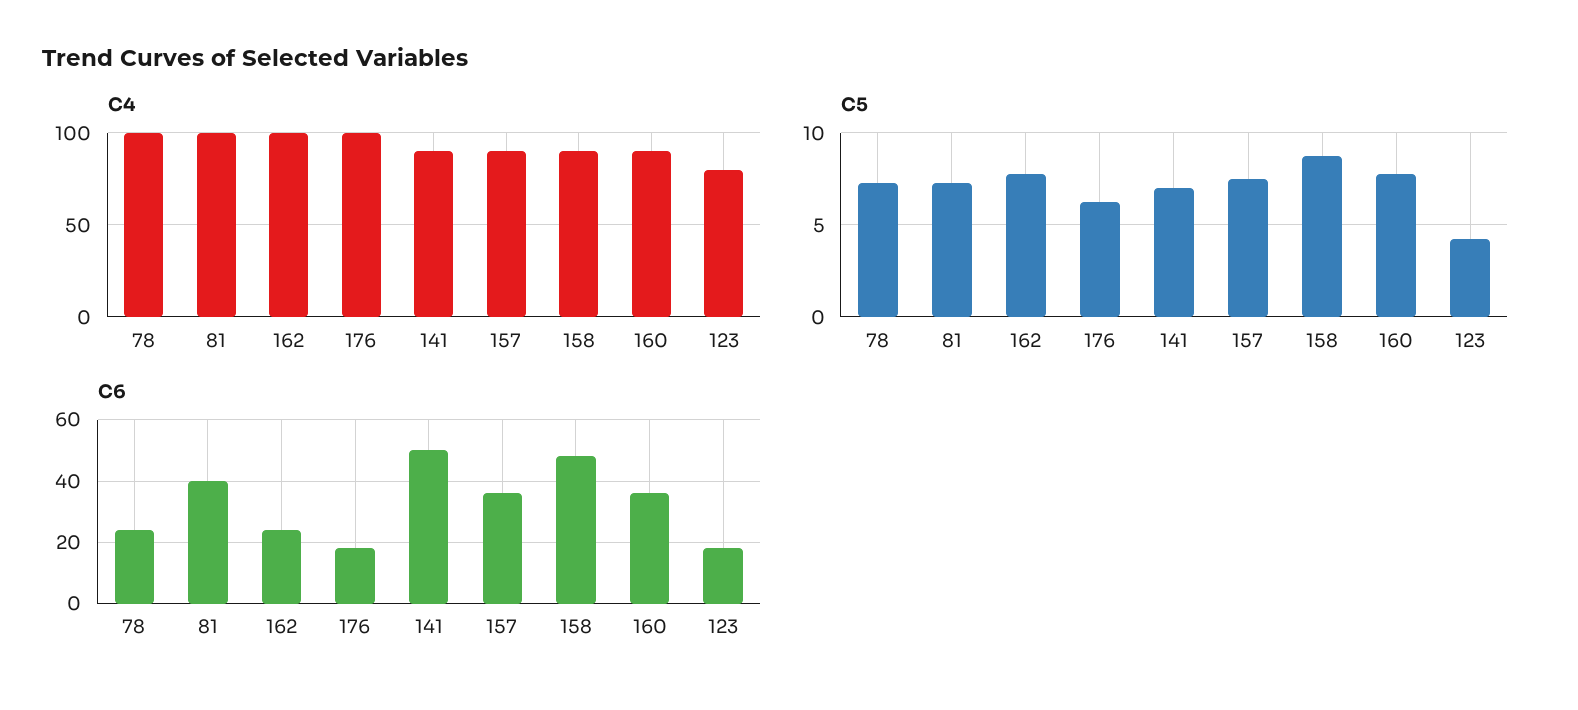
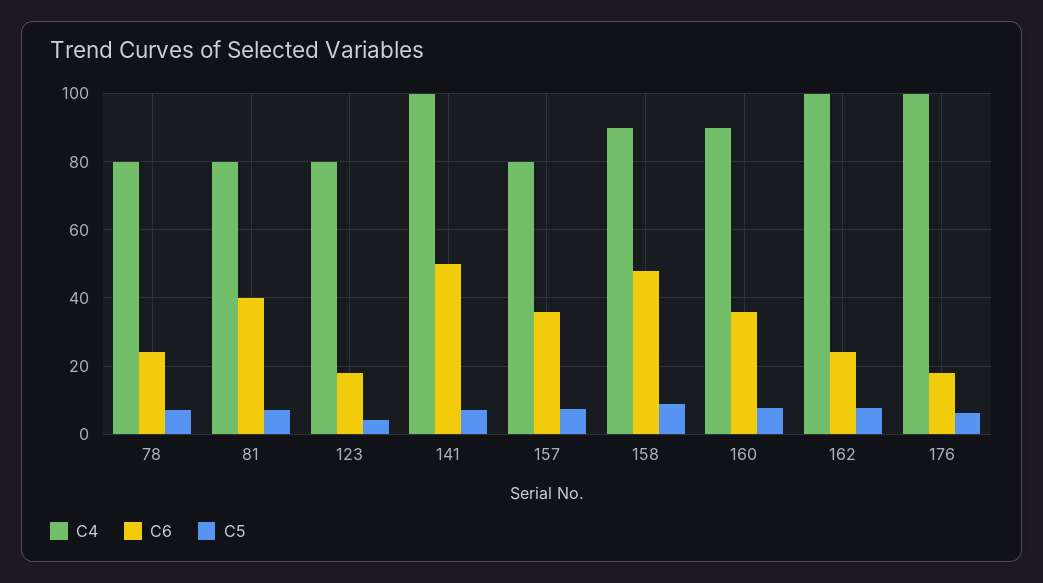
  {
    "C4": {
-     "78": 100,
+     "78": 80,
-     "81": 100,
+     "81": 80,
      "162": 100,
      "176": 100,
-     "141": 90,
+     "141": 100,
-     "157": 90,
+     "157": 80,
      "158": 90,
      "160": 90,
      "123": 80
    },
    "C5": {
      "78": 7.5,
      "81": 7.5,
      "162": 8,
      "176": 6.5,
      "141": 7,
      "157": 7.5,
      "158": 9,
      "160": 8,
      "123": 4.5
    },
    "C6": {
      "78": 24,
      "81": 40,
      "162": 24,
      "176": 18,
      "141": 50,
      "157": 36,
      "158": 48,
      "160": 36,
      "123": 18
    }
  }

